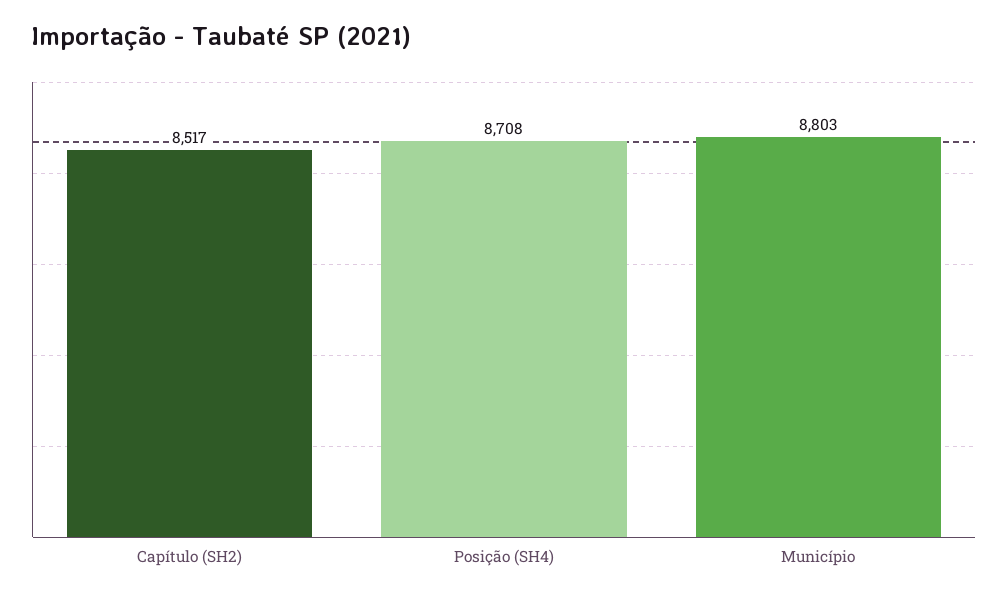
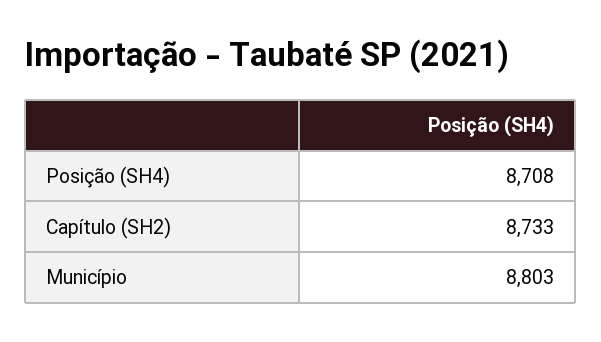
  {
-   "Capítulo (SH2)": 8517,
+   "Capítulo (SH2)": 8733,
    "Posição (SH4)": 8708,
    "Município": 8803
  }

